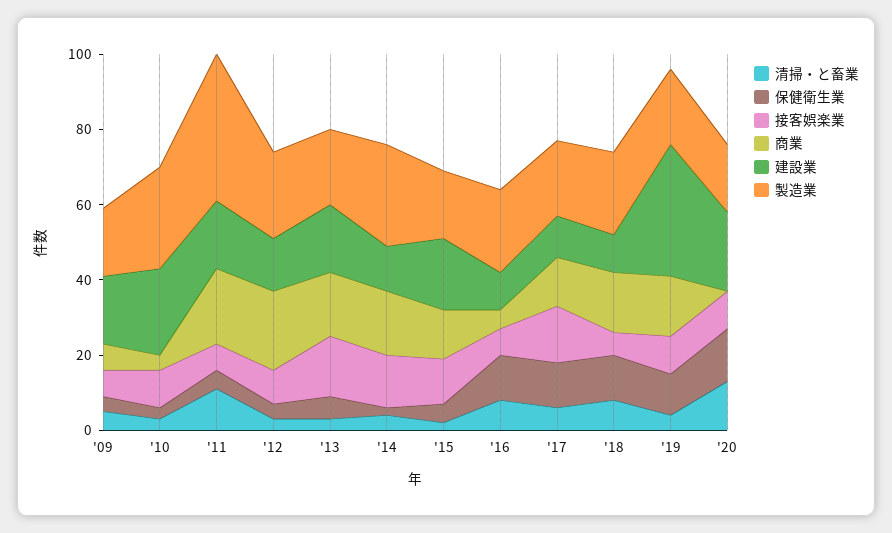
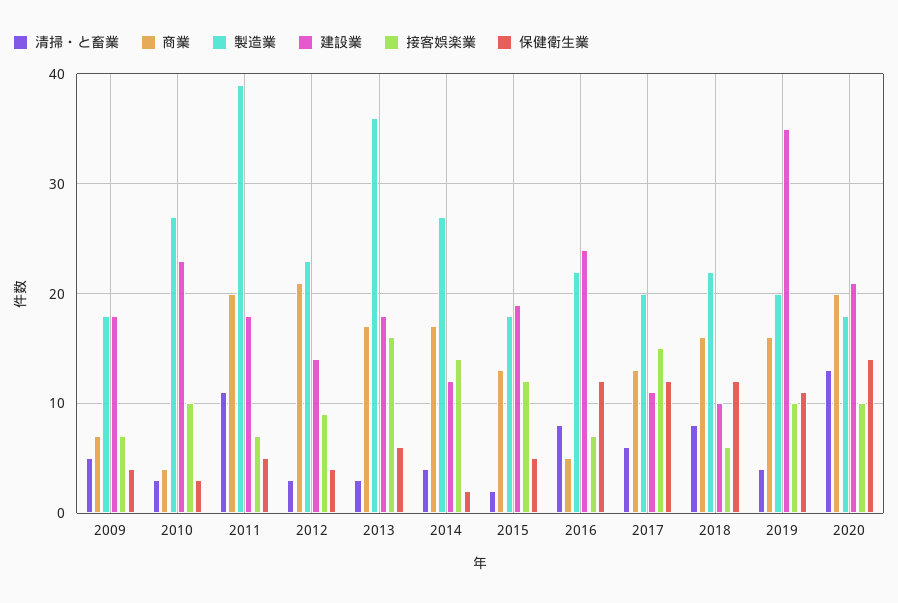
  {
    "清掃・と畜業": {
      "'09": 5,
      "'10": 3,
      "'11": 11,
      "'12": 3,
      "'13": 3,
      "'14": 4,
      "'15": 2,
      "'16": 8,
      "'17": 6,
      "'18": 8,
      "'19": 4,
      "'20": 13
    },
    "保健衛生業": {
      "'09": 4,
      "'10": 3,
      "'11": 5,
      "'12": 4,
      "'13": 6,
      "'14": 2,
      "'15": 5,
      "'16": 12,
      "'17": 12,
      "'18": 12,
      "'19": 11,
      "'20": 14
    },
    "接客娯楽業": {
      "'09": 7,
      "'10": 10,
      "'11": 7,
      "'12": 9,
      "'13": 16,
      "'14": 14,
      "'15": 12,
      "'16": 7,
      "'17": 15,
      "'18": 6,
      "'19": 10,
      "'20": 10
    },
    "商業": {
      "'09": 7,
      "'10": 4,
      "'11": 20,
      "'12": 21,
      "'13": 17,
      "'14": 17,
      "'15": 13,
      "'16": 5,
      "'17": 13,
      "'18": 16,
      "'19": 16,
-     "'20": 0
+     "'20": 20
    },
    "建設業": {
      "'09": 18,
      "'10": 23,
      "'11": 18,
      "'12": 14,
      "'13": 18,
      "'14": 12,
      "'15": 19,
-     "'16": 10,
+     "'16": 24,
      "'17": 11,
      "'18": 10,
      "'19": 35,
      "'20": 21
    },
    "製造業": {
      "'09": 18,
      "'10": 27,
      "'11": 39,
      "'12": 23,
-     "'13": 20,
+     "'13": 36,
      "'14": 27,
      "'15": 18,
      "'16": 22,
      "'17": 20,
      "'18": 22,
      "'19": 20,
      "'20": 18
    }
  }

